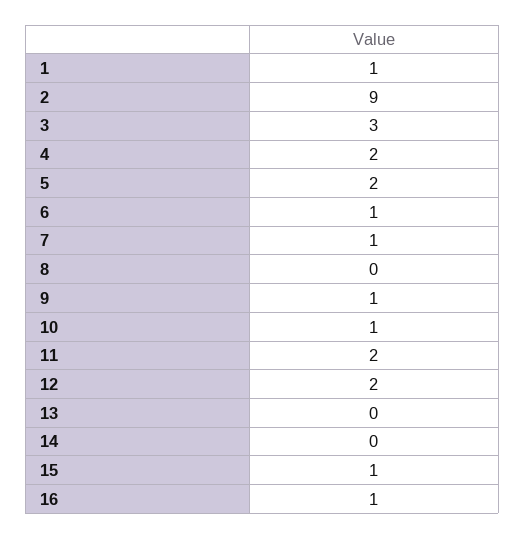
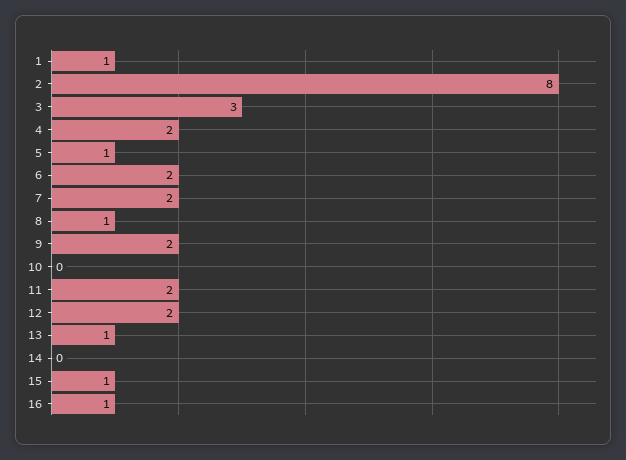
  {
    "1": 1,
-   "2": 9,
+   "2": 8,
    "3": 3,
    "4": 2,
-   "5": 2,
+   "5": 1,
-   "6": 1,
+   "6": 2,
-   "7": 1,
+   "7": 2,
-   "8": 0,
+   "8": 1,
-   "9": 1,
+   "9": 2,
-   "10": 1,
+   "10": 0,
    "11": 2,
    "12": 2,
-   "13": 0,
+   "13": 1,
    "14": 0,
    "15": 1,
    "16": 1
  }

